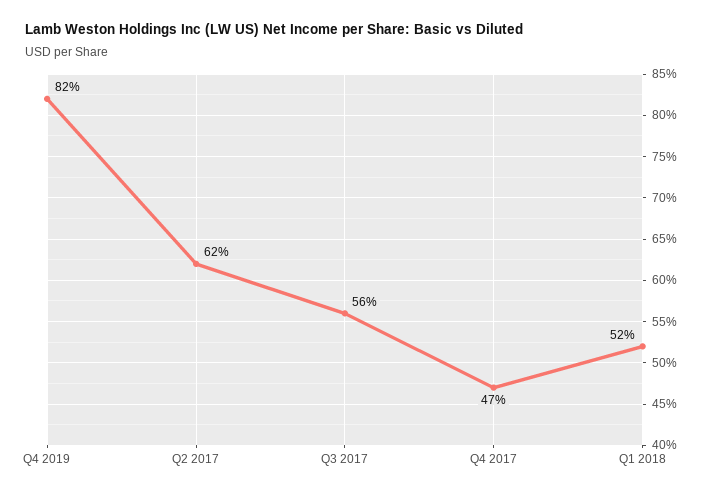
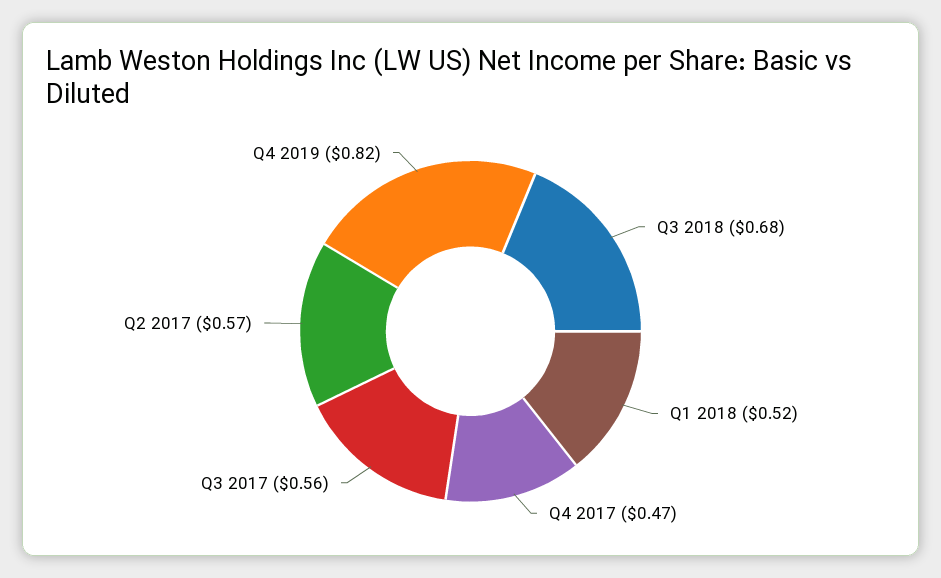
  {
    "Q4 2019": 0.82,
-   "Q2 2017": 0.62,
+   "Q2 2017": 0.57,
    "Q3 2017": 0.56,
    "Q4 2017": 0.47,
-   "Q1 2018": 0.52
+   "Q1 2018": 0.52,
+   "Q3 2018": 0.68
  }

